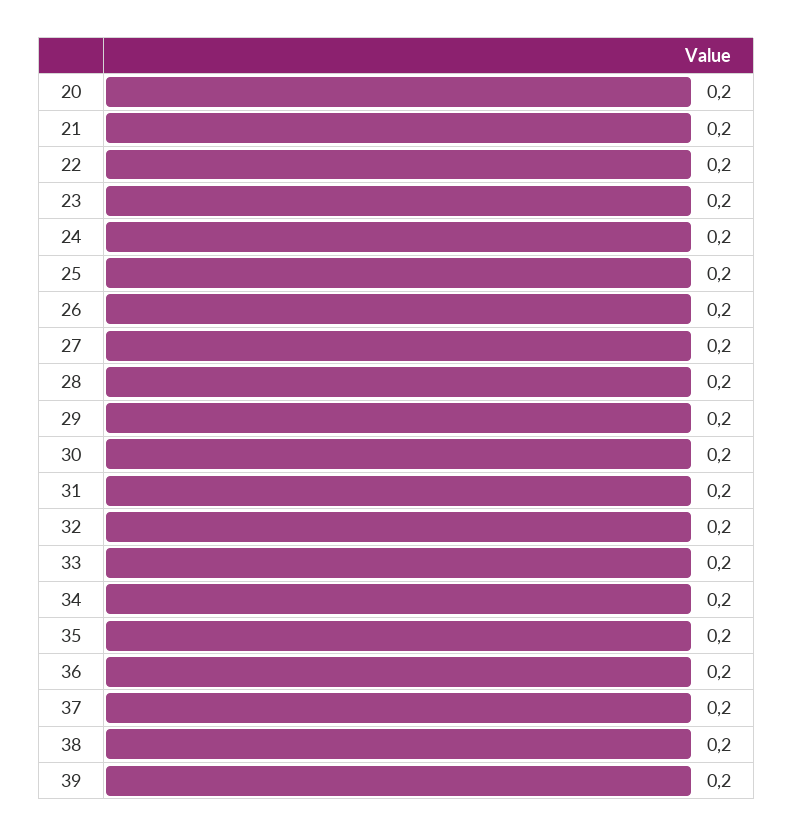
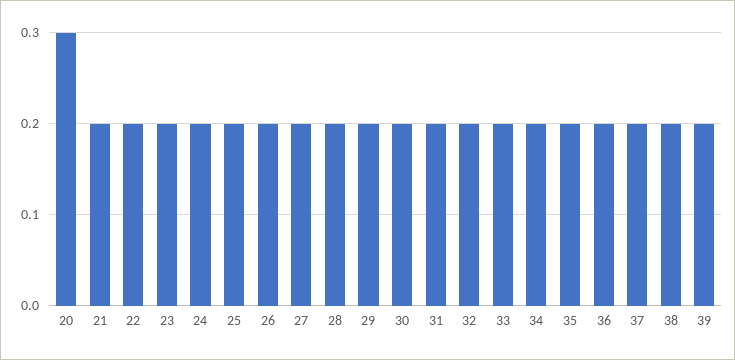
  {
-   "20": 0.2,
+   "20": 0.3,
    "21": 0.2,
    "22": 0.2,
    "23": 0.2,
    "24": 0.2,
    "25": 0.2,
    "26": 0.2,
    "27": 0.2,
    "28": 0.2,
    "29": 0.2,
    "30": 0.2,
    "31": 0.2,
    "32": 0.2,
    "33": 0.2,
    "34": 0.2,
    "35": 0.2,
    "36": 0.2,
    "37": 0.2,
    "38": 0.2,
    "39": 0.2
  }

